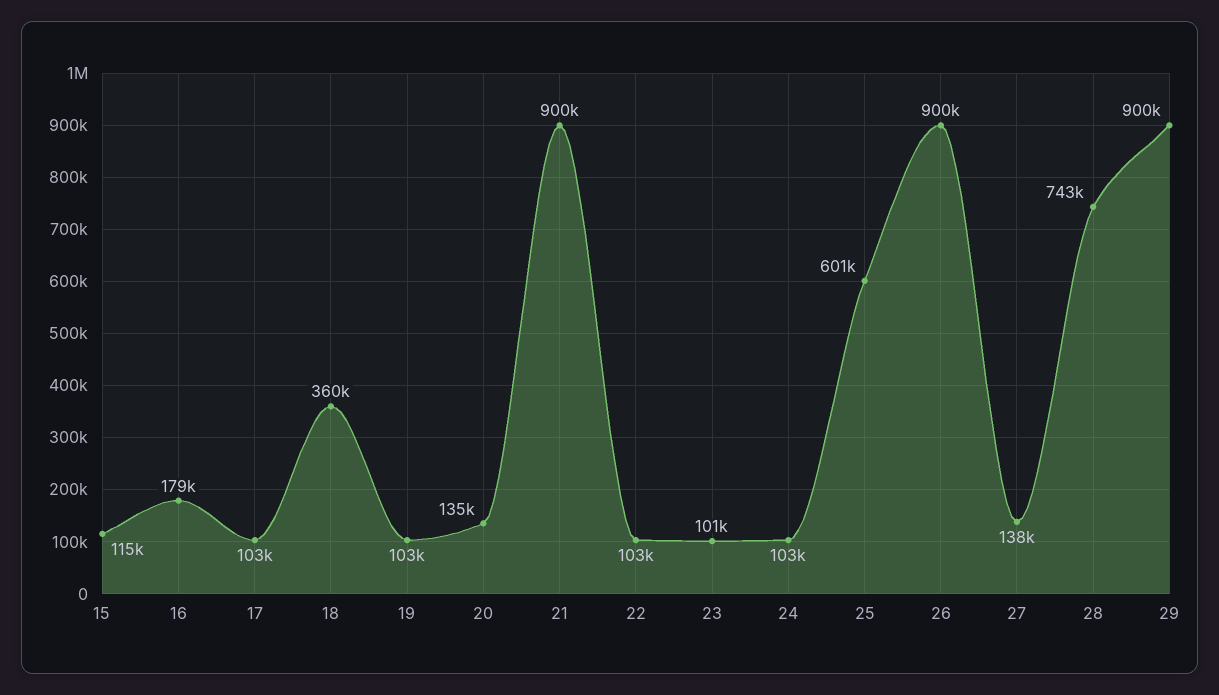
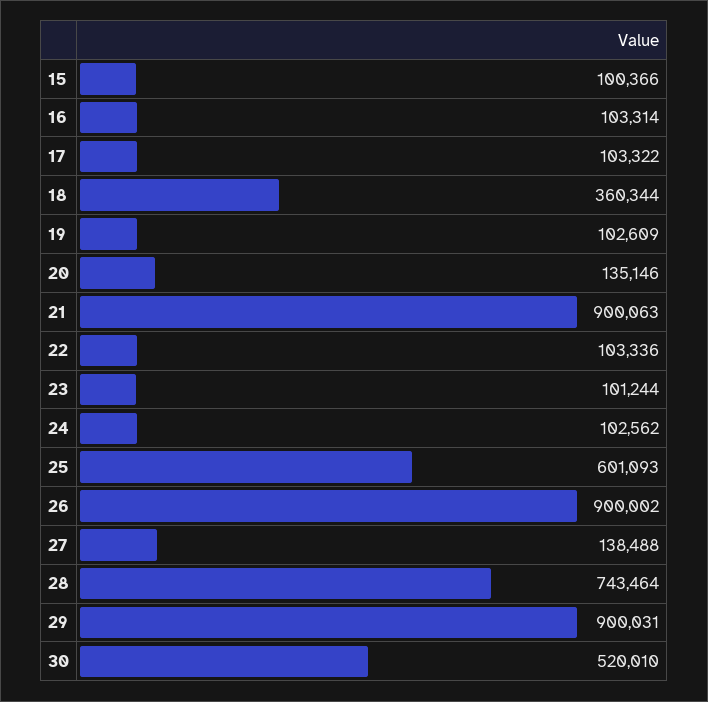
  {
-   "15": 115000,
+   "15": 100366,
-   "16": 179000,
+   "16": 103314,
    "17": 103322,
    "18": 360344,
    "19": 102609,
    "20": 135146,
    "21": 900063,
    "22": 103336,
    "23": 101244,
    "24": 102562,
    "25": 601093,
    "26": 900002,
    "27": 138488,
    "28": 743464,
-   "29": 900031
+   "29": 900031,
+   "30": 520010
  }

